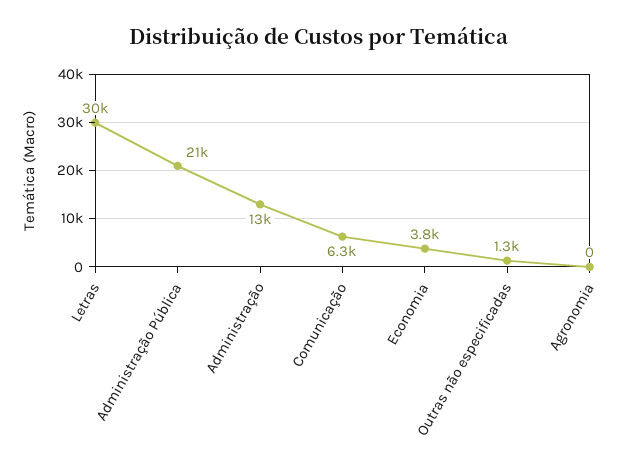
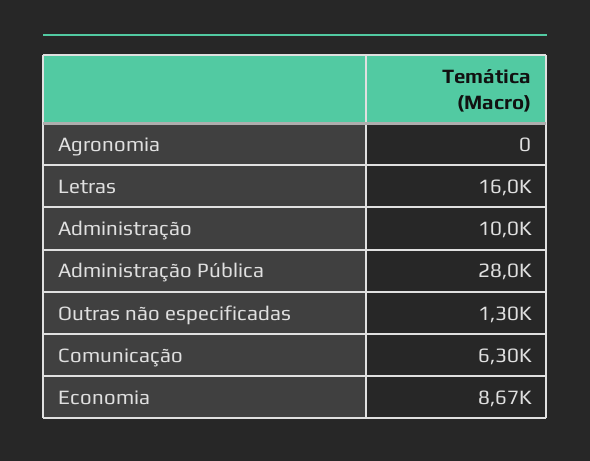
  {
-   "Letras": 30000,
+   "Letras": 16000,
-   "Administração Pública": 21000,
+   "Administração Pública": 28000,
-   "Administração": 13000,
+   "Administração": 10000,
    "Comunicação": 6300,
-   "Economia": 3800,
+   "Economia": 8670,
    "Outras não especificadas": 1300,
    "Agronomia": 0
  }

